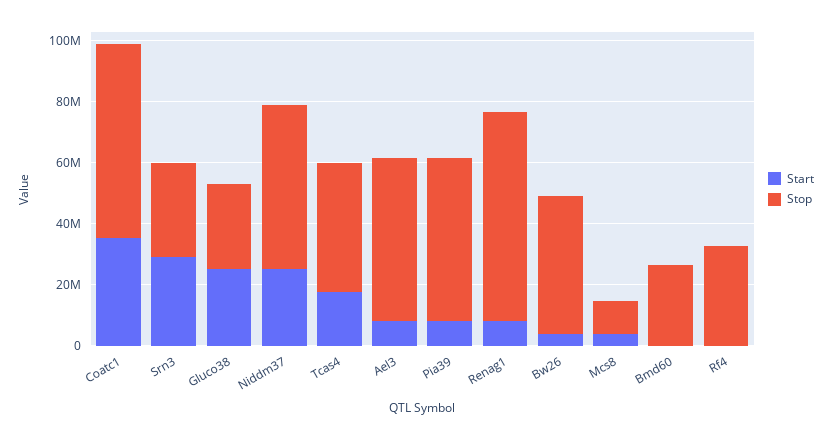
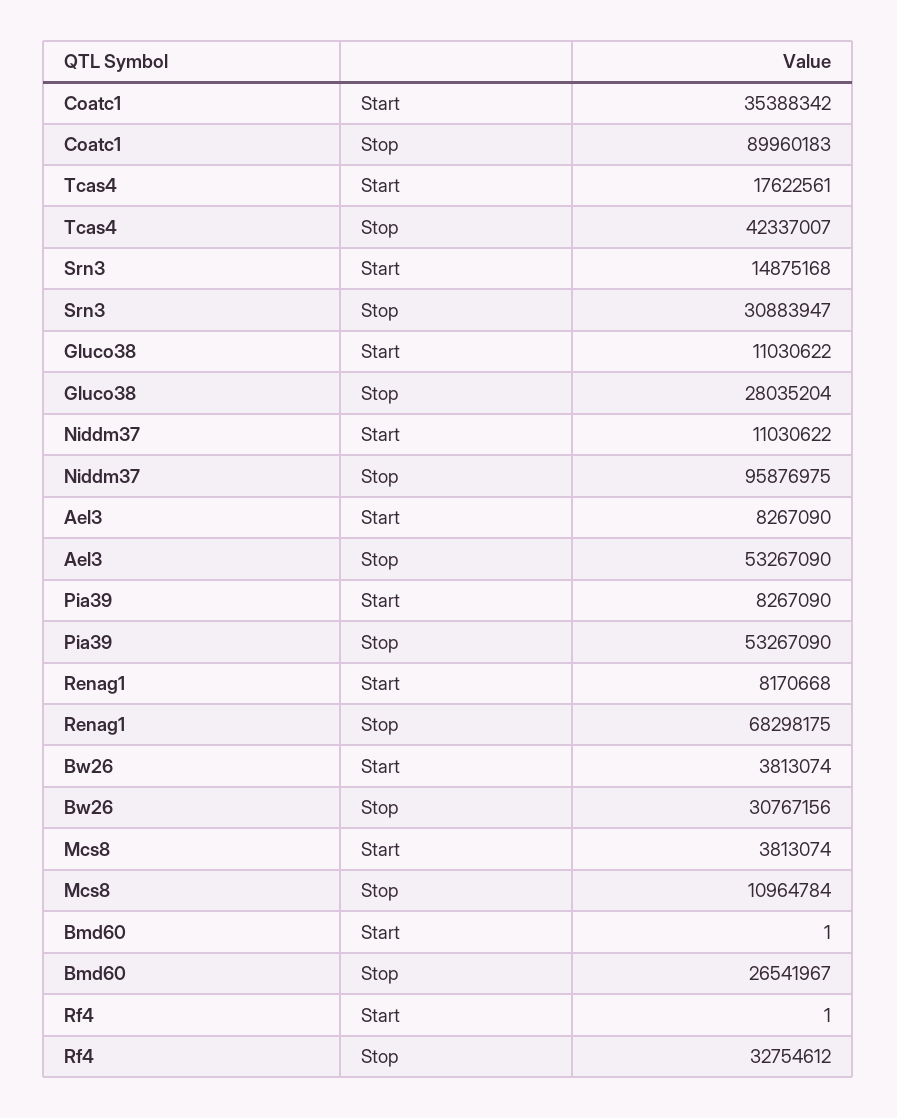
  {
    "Start": {
      "Coatc1": 35388342,
-     "Srn3": 30000000,
+     "Srn3": 14875168,
-     "Gluco38": 25000000,
+     "Gluco38": 11030622,
-     "Niddm37": 25000000,
+     "Niddm37": 11030622,
      "Tcas4": 17622561,
      "Ael3": 8267090,
      "Pia39": 8267090,
      "Renag1": 8170668,
      "Bw26": 3813074,
      "Mcs8": 3813074,
      "Bmd60": 1,
      "Rf4": 1
    },
    "Stop": {
-     "Coatc1": 65000000,
+     "Coatc1": 89960183,
      "Srn3": 30883947,
      "Gluco38": 28035204,
-     "Niddm37": 55000000,
+     "Niddm37": 95876975,
      "Tcas4": 42337007,
      "Ael3": 53267090,
      "Pia39": 53267090,
      "Renag1": 68298175,
-     "Bw26": 45000000,
+     "Bw26": 30767156,
      "Mcs8": 10964784,
      "Bmd60": 26541967,
      "Rf4": 32754612
    }
  }

